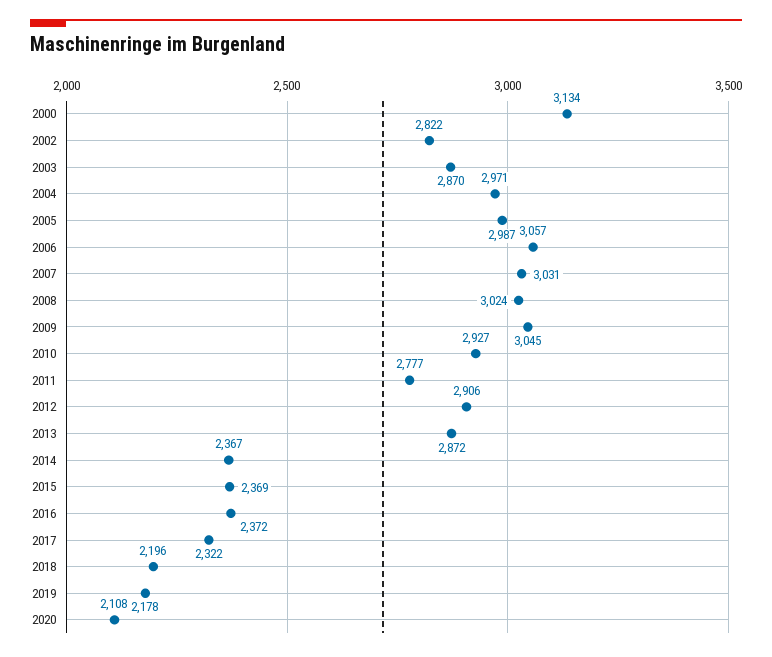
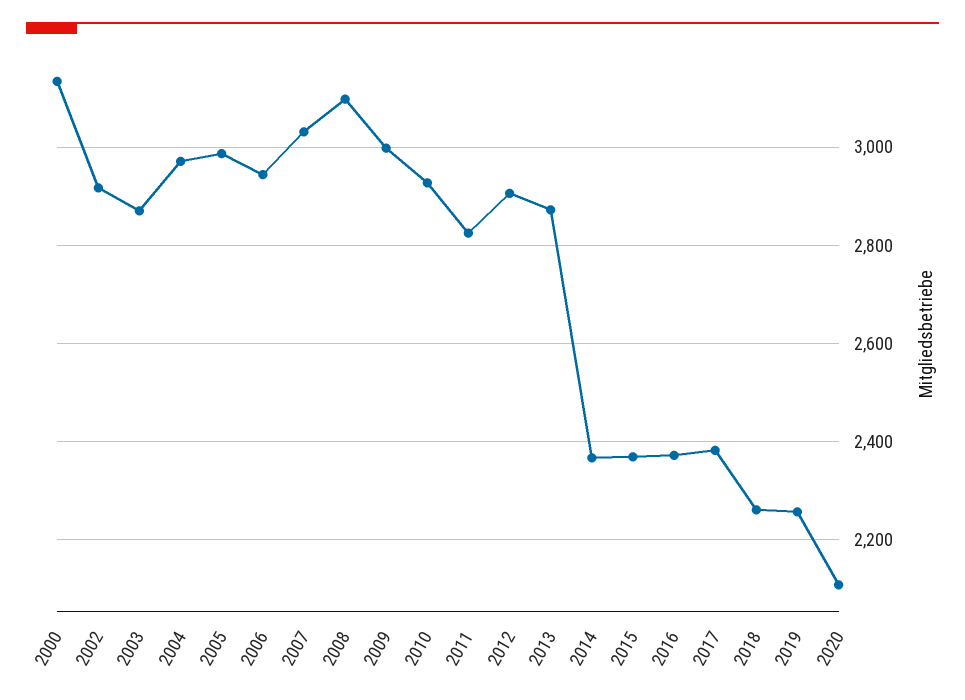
  {
    "2000": 3134,
-   "2002": 2822,
+   "2002": 2920,
    "2003": 2870,
    "2004": 2971,
    "2005": 2987,
-   "2006": 3057,
+   "2006": 2940,
    "2007": 3031,
-   "2008": 3024,
+   "2008": 3100,
-   "2009": 3045,
+   "2009": 3000,
    "2010": 2927,
-   "2011": 2777,
+   "2011": 2820,
    "2012": 2906,
    "2013": 2872,
    "2014": 2367,
    "2015": 2369,
    "2016": 2372,
-   "2017": 2322,
+   "2017": 2380,
-   "2018": 2196,
+   "2018": 2260,
-   "2019": 2178,
+   "2019": 2260,
    "2020": 2108
  }

